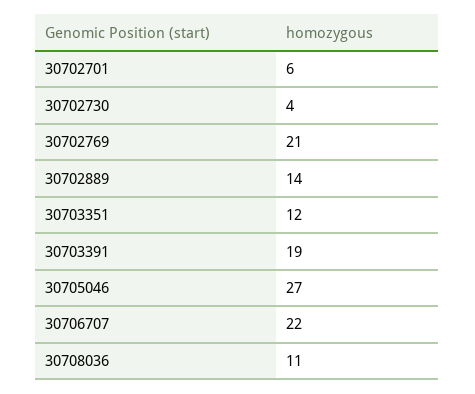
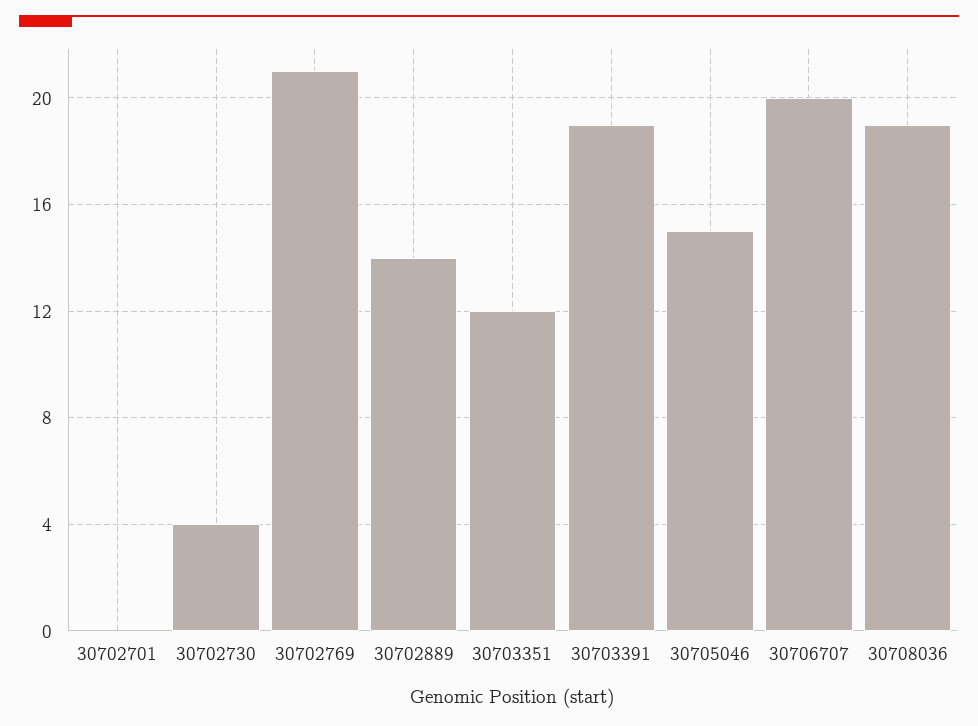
  {
-   "30702701": 6,
+   "30702701": 0,
    "30702730": 4,
    "30702769": 21,
    "30702889": 14,
    "30703351": 12,
    "30703391": 19,
-   "30705046": 27,
+   "30705046": 15,
-   "30706707": 22,
+   "30706707": 20,
-   "30708036": 11
+   "30708036": 19
  }

